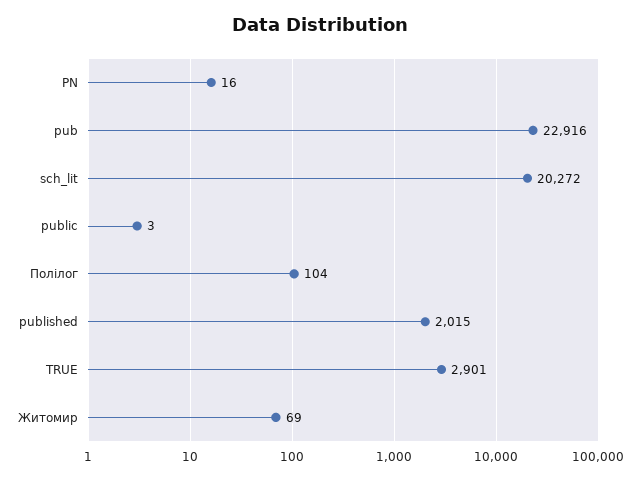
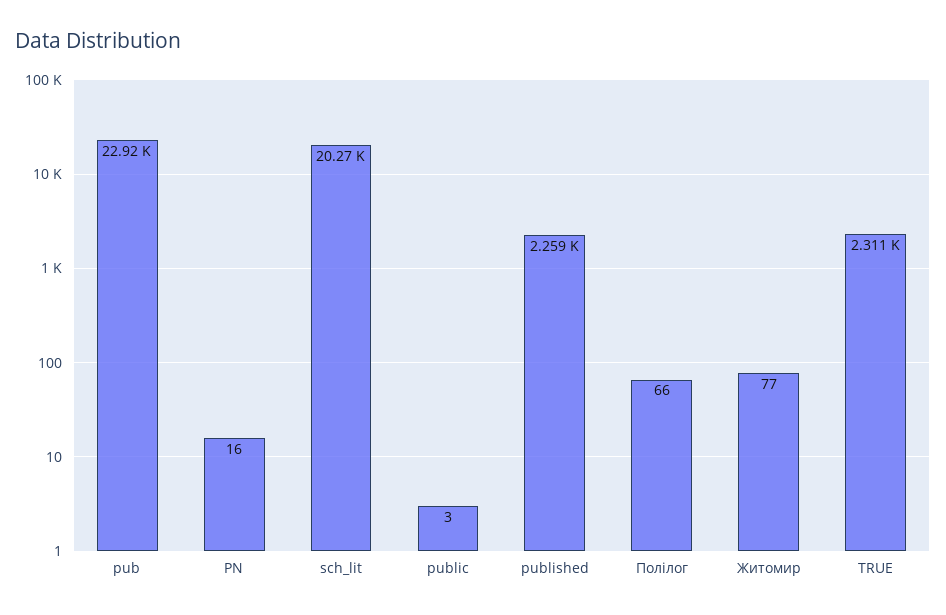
  {
    "PN": 16,
    "pub": 22916,
    "sch_lit": 20272,
    "public": 3,
-   "Полілог": 104,
+   "Полілог": 66,
-   "published": 2015,
+   "published": 2259,
-   "TRUE": 2901,
+   "TRUE": 2311,
-   "Житомир": 69
+   "Житомир": 77
  }

